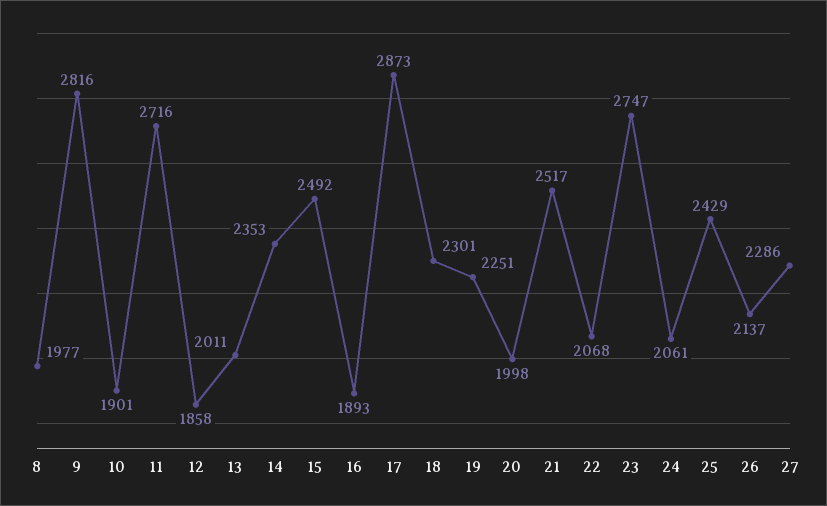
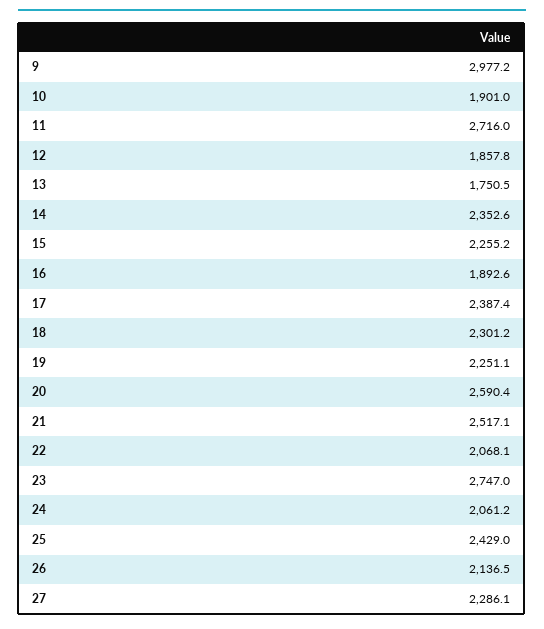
  {
-   "8": 1977,
-   "9": 2816,
+   "9": 2977.2,
    "10": 1901,
    "11": 2716,
    "12": 1857.8,
-   "13": 2011,
+   "13": 1750.5,
    "14": 2352.6,
-   "15": 2492,
+   "15": 2255.2,
    "16": 1892.6,
-   "17": 2873,
+   "17": 2387.4,
    "18": 2301.2,
    "19": 2251.1,
-   "20": 1998,
+   "20": 2590.4,
    "21": 2517.1,
    "22": 2068.1,
    "23": 2747,
    "24": 2061.2,
    "25": 2429,
    "26": 2136.5,
    "27": 2286.1
  }

